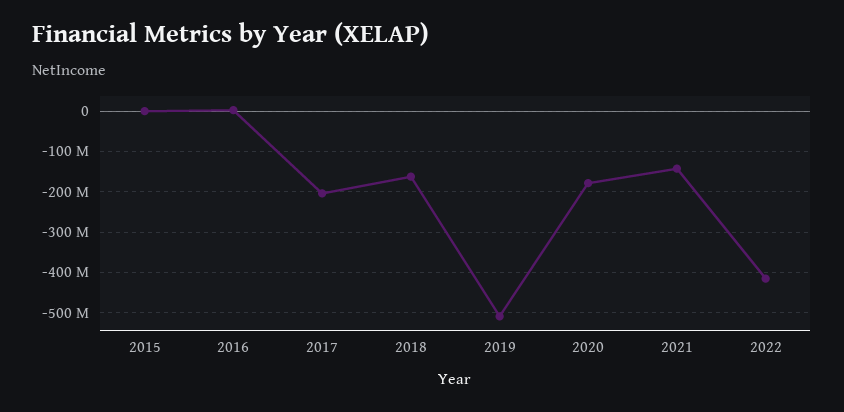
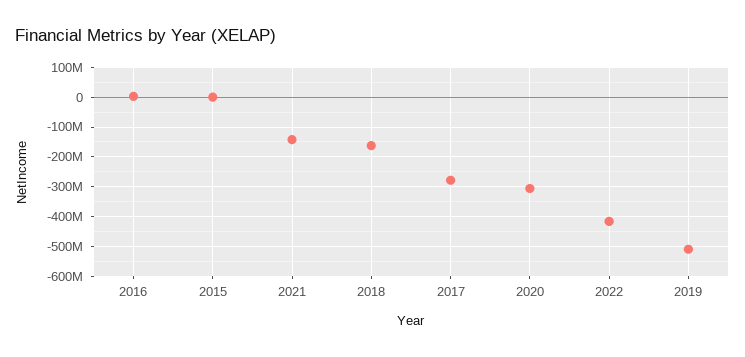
  {
    "2015": 0,
    "2016": 0,
-   "2017": -200000000,
+   "2017": -275000000,
    "2018": -160000000,
    "2019": -500000000,
-   "2020": -180000000,
+   "2020": -300000000,
    "2021": -140000000,
    "2022": -420000000
  }

